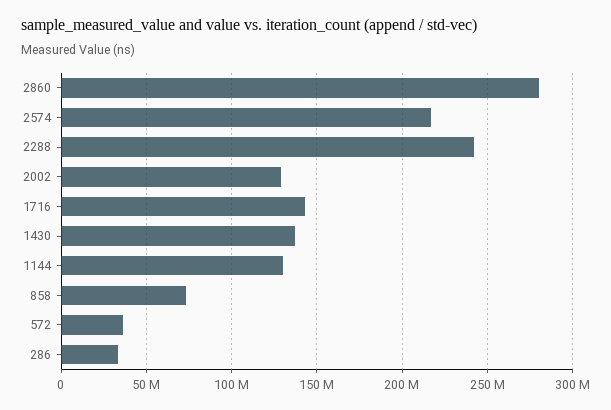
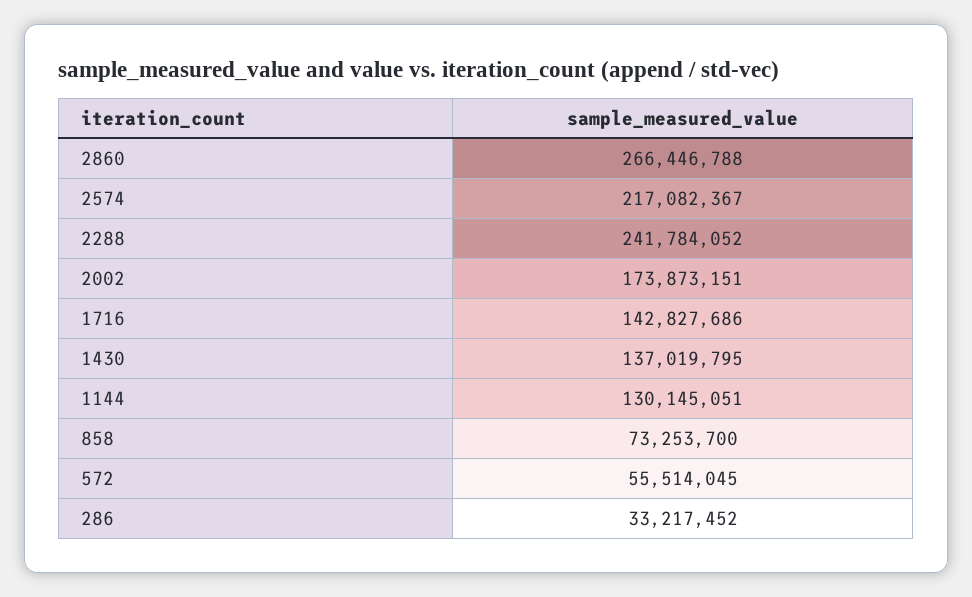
  {
-   "2860": 280000000,
+   "2860": 266446788,
    "2574": 217082367,
    "2288": 241784052,
-   "2002": 130000000,
+   "2002": 173873151,
    "1716": 142827686,
    "1430": 137019795,
    "1144": 130145051,
    "858": 73253700,
-   "572": 35000000,
+   "572": 55514045,
    "286": 33217452
  }

